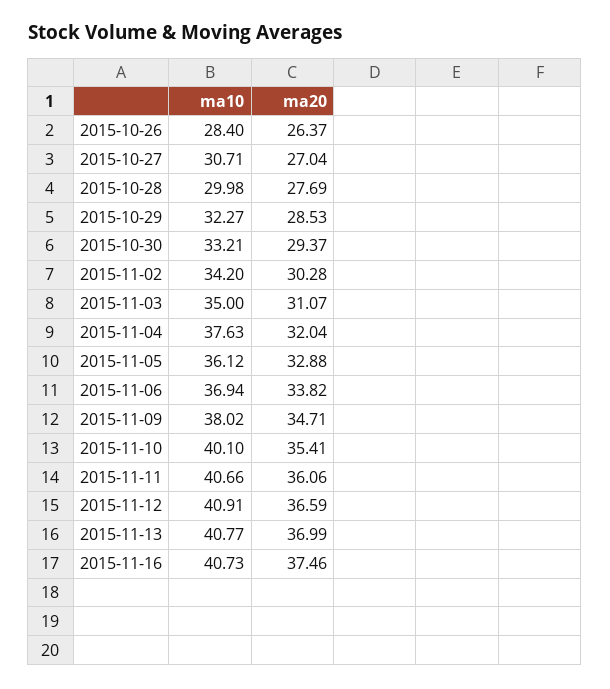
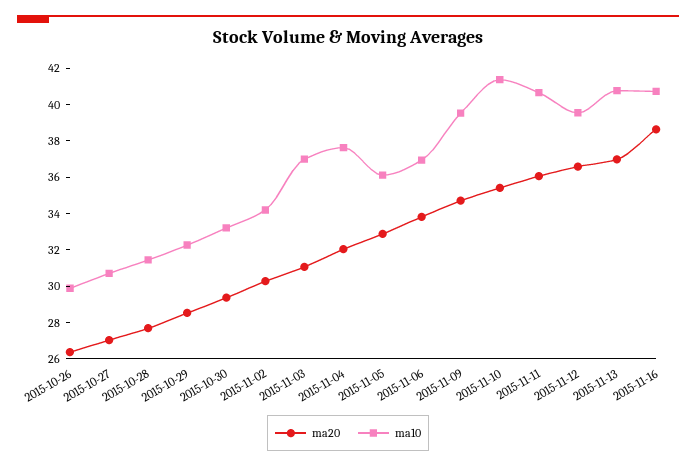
  {
    "ma10": {
-     "2015-10-26": 28.4,
+     "2015-10-26": 30,
      "2015-10-27": 30.71,
-     "2015-10-28": 29.98,
+     "2015-10-28": 31.5,
      "2015-10-29": 32.27,
      "2015-10-30": 33.21,
      "2015-11-02": 34.2,
-     "2015-11-03": 35,
+     "2015-11-03": 37,
      "2015-11-04": 37.63,
      "2015-11-05": 36.12,
      "2015-11-06": 36.94,
-     "2015-11-09": 38.02,
+     "2015-11-09": 39.5,
-     "2015-11-10": 40.1,
+     "2015-11-10": 41.5,
      "2015-11-11": 40.66,
-     "2015-11-12": 40.91,
+     "2015-11-12": 39.5,
      "2015-11-13": 40.77,
      "2015-11-16": 40.73
    },
    "ma20": {
      "2015-10-26": 26.37,
      "2015-10-27": 27.04,
      "2015-10-28": 27.69,
      "2015-10-29": 28.53,
      "2015-10-30": 29.37,
      "2015-11-02": 30.28,
      "2015-11-03": 31.07,
      "2015-11-04": 32.04,
      "2015-11-05": 32.88,
      "2015-11-06": 33.82,
      "2015-11-09": 34.71,
      "2015-11-10": 35.41,
      "2015-11-11": 36.06,
      "2015-11-12": 36.59,
      "2015-11-13": 36.99,
-     "2015-11-16": 37.46
+     "2015-11-16": 38.5
    }
  }

